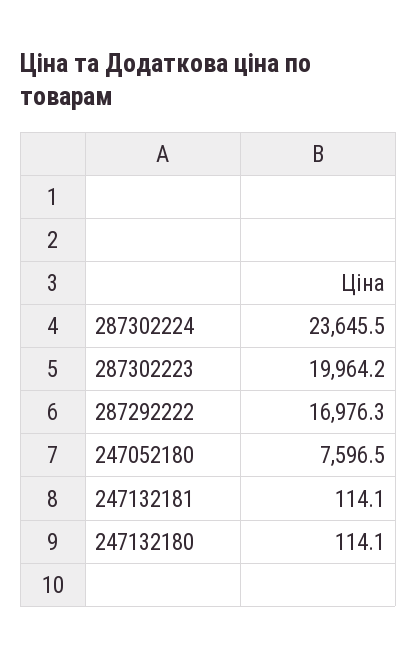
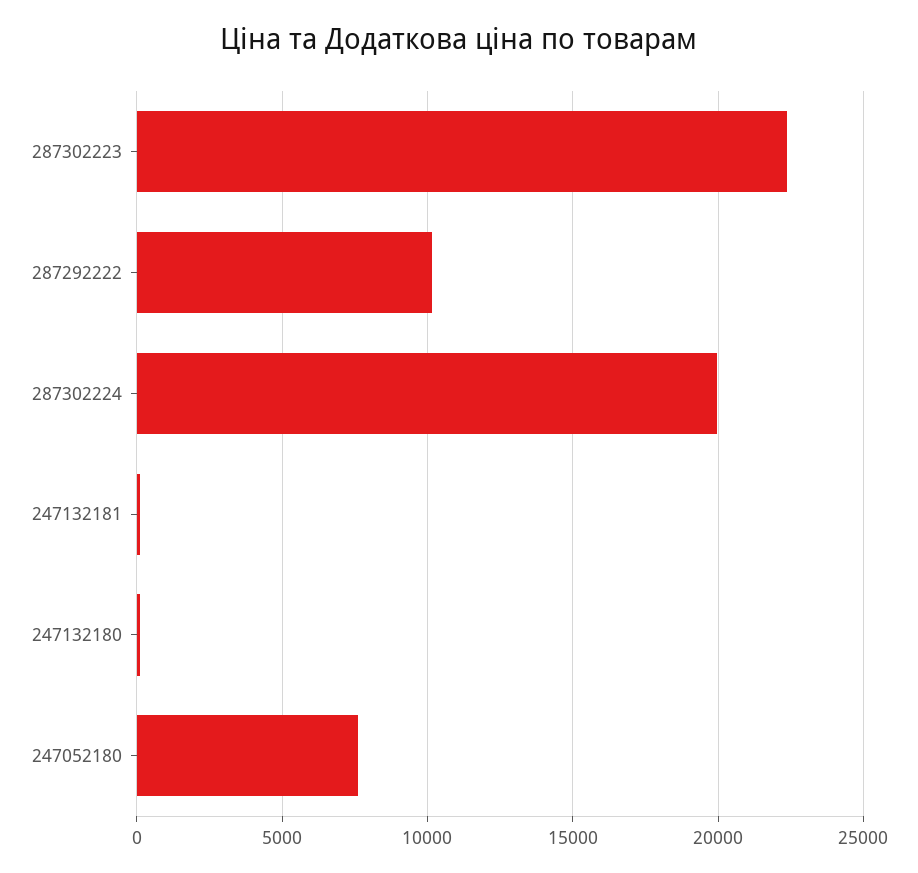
  {
-   "287302224": 23645.5,
+   "287302224": 20000,
-   "287302223": 19964.2,
+   "287302223": 22500,
-   "287292222": 16976.3,
+   "287292222": 10000,
    "247052180": 7596.5,
    "247132181": 114.1,
    "247132180": 114.1
  }

